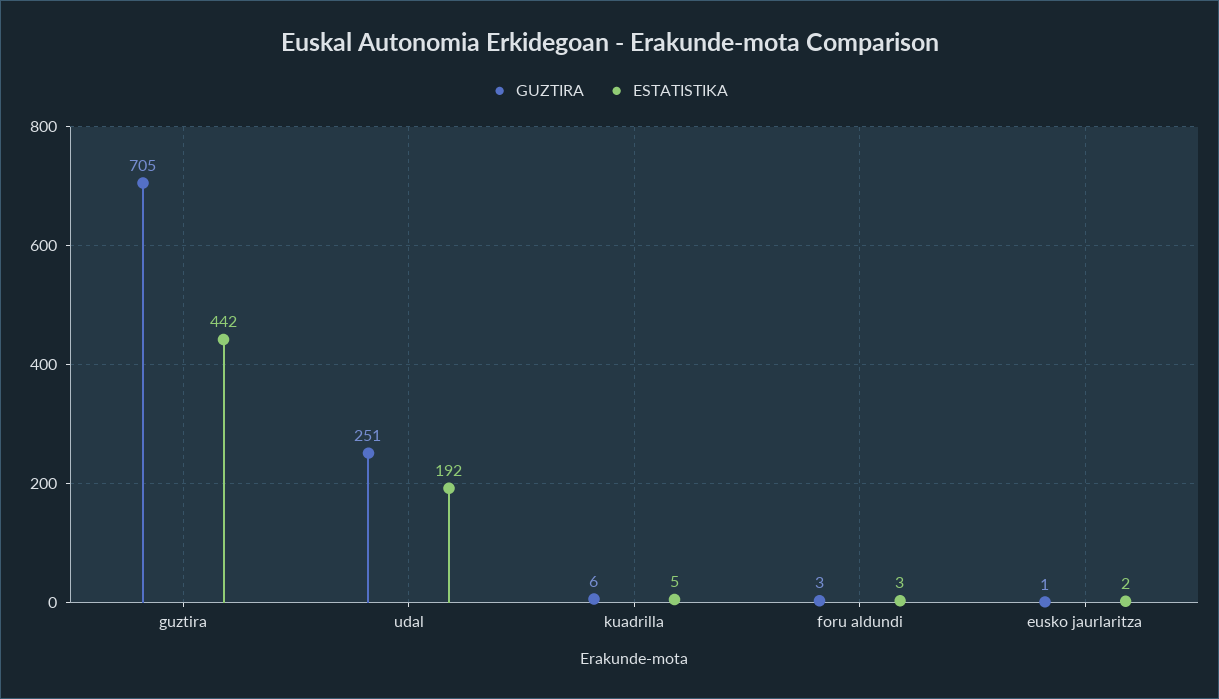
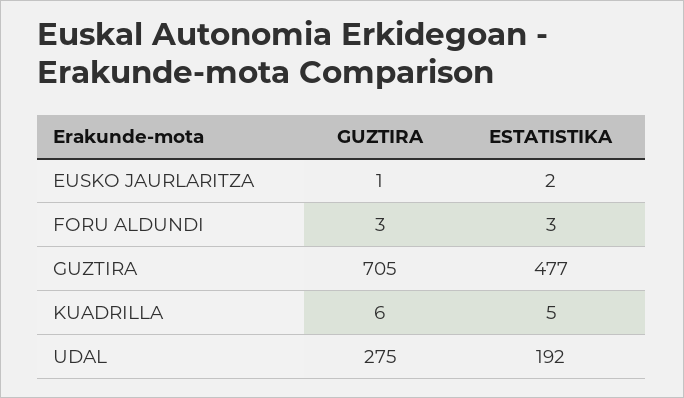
  {
    "GUZTIRA": {
      "guztira": 705,
-     "udal": 251,
+     "udal": 275,
      "kuadrilla": 6,
      "foru aldundi": 3,
      "eusko jaurlaritza": 1
    },
    "ESTATISTIKA": {
-     "guztira": 442,
+     "guztira": 477,
      "udal": 192,
      "kuadrilla": 5,
      "foru aldundi": 3,
      "eusko jaurlaritza": 2
    }
  }

